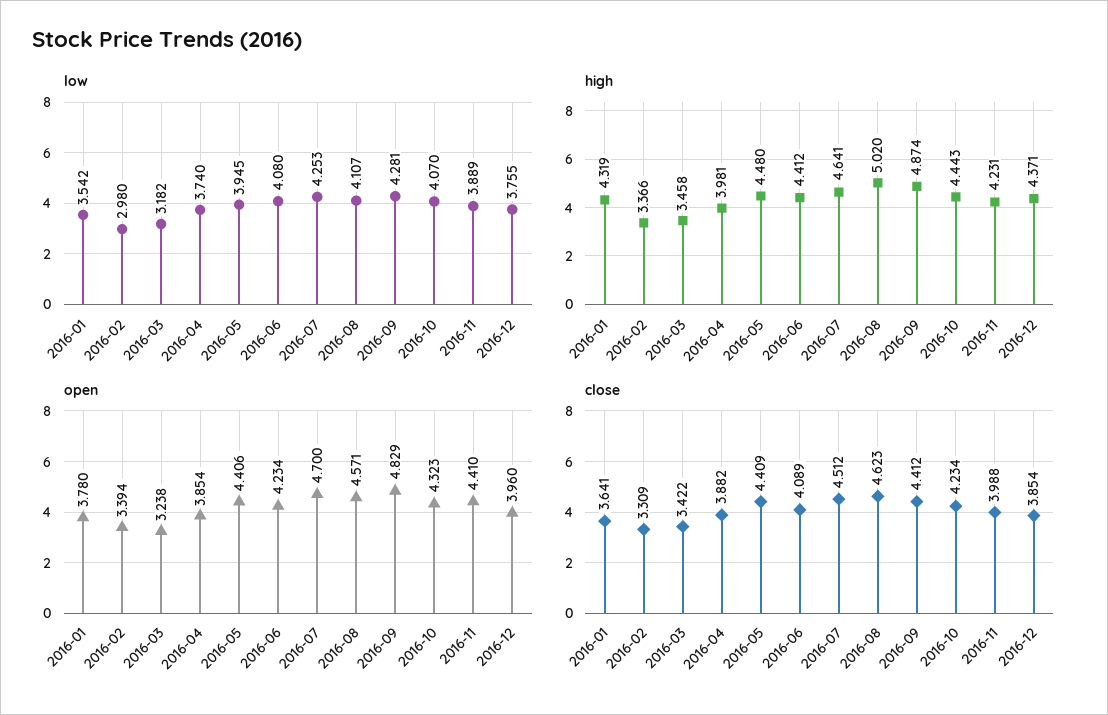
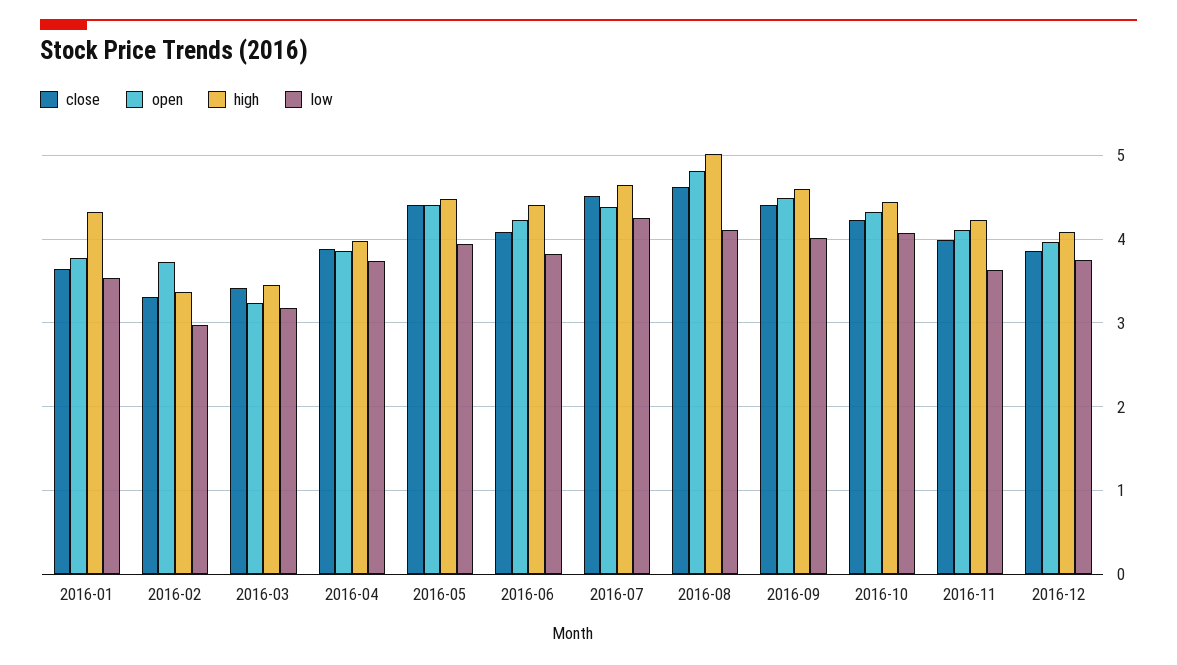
  {
    "low": {
      "2016-01": 3.542,
      "2016-02": 2.98,
      "2016-03": 3.182,
      "2016-04": 3.74,
      "2016-05": 3.945,
-     "2016-06": 4.08,
+     "2016-06": 3.8,
      "2016-07": 4.253,
      "2016-08": 4.107,
-     "2016-09": 4.281,
+     "2016-09": 4,
      "2016-10": 4.07,
-     "2016-11": 3.889,
+     "2016-11": 3.6,
      "2016-12": 3.755
    },
    "high": {
      "2016-01": 4.319,
      "2016-02": 3.366,
      "2016-03": 3.458,
      "2016-04": 3.981,
      "2016-05": 4.48,
      "2016-06": 4.412,
      "2016-07": 4.641,
      "2016-08": 5.02,
-     "2016-09": 4.874,
+     "2016-09": 4.6,
      "2016-10": 4.443,
      "2016-11": 4.231,
-     "2016-12": 4.371
+     "2016-12": 4.1
    },
    "open": {
      "2016-01": 3.78,
-     "2016-02": 3.394,
+     "2016-02": 3.7,
      "2016-03": 3.238,
      "2016-04": 3.854,
      "2016-05": 4.406,
      "2016-06": 4.234,
-     "2016-07": 4.7,
+     "2016-07": 4.4,
-     "2016-08": 4.571,
+     "2016-08": 4.8,
-     "2016-09": 4.829,
+     "2016-09": 4.5,
      "2016-10": 4.323,
-     "2016-11": 4.41,
+     "2016-11": 4.1,
      "2016-12": 3.96
    },
    "close": {
      "2016-01": 3.641,
      "2016-02": 3.309,
      "2016-03": 3.422,
      "2016-04": 3.882,
      "2016-05": 4.409,
      "2016-06": 4.089,
      "2016-07": 4.512,
      "2016-08": 4.623,
      "2016-09": 4.412,
      "2016-10": 4.234,
      "2016-11": 3.988,
      "2016-12": 3.854
    }
  }

